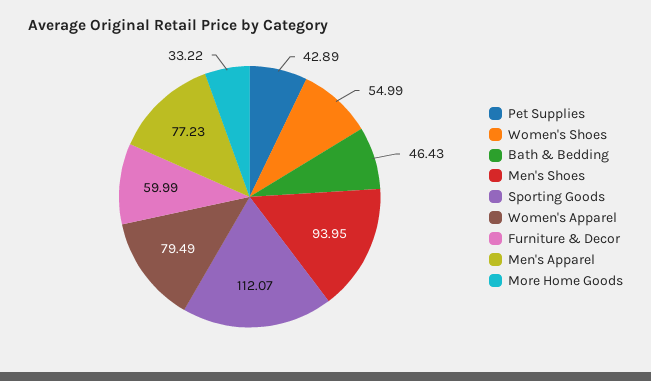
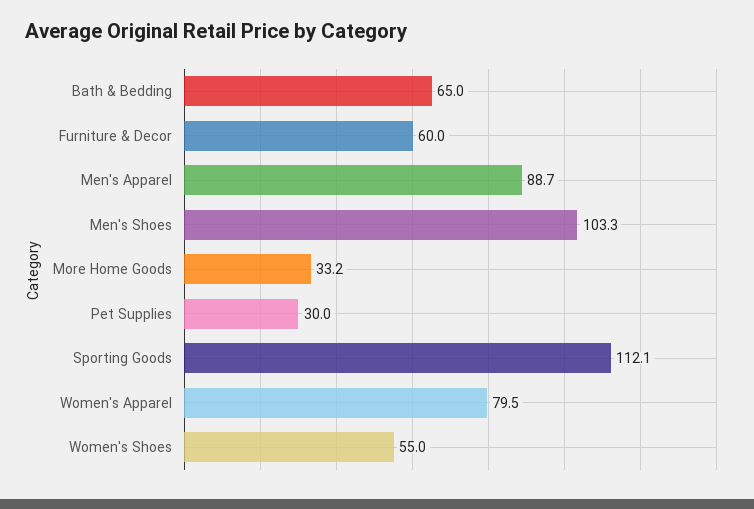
  {
-   "Pet Supplies": 42.89,
+   "Pet Supplies": 30,
    "Women's Shoes": 54.99,
-   "Bath & Bedding": 46.43,
+   "Bath & Bedding": 65,
-   "Men's Shoes": 93.95,
+   "Men's Shoes": 103.3,
    "Sporting Goods": 112.07,
    "Women's Apparel": 79.49,
    "Furniture & Decor": 59.99,
-   "Men's Apparel": 77.23,
+   "Men's Apparel": 88.7,
    "More Home Goods": 33.22
  }

